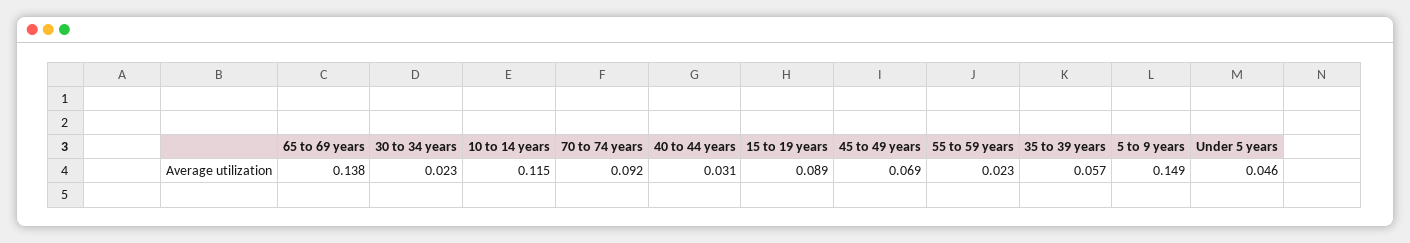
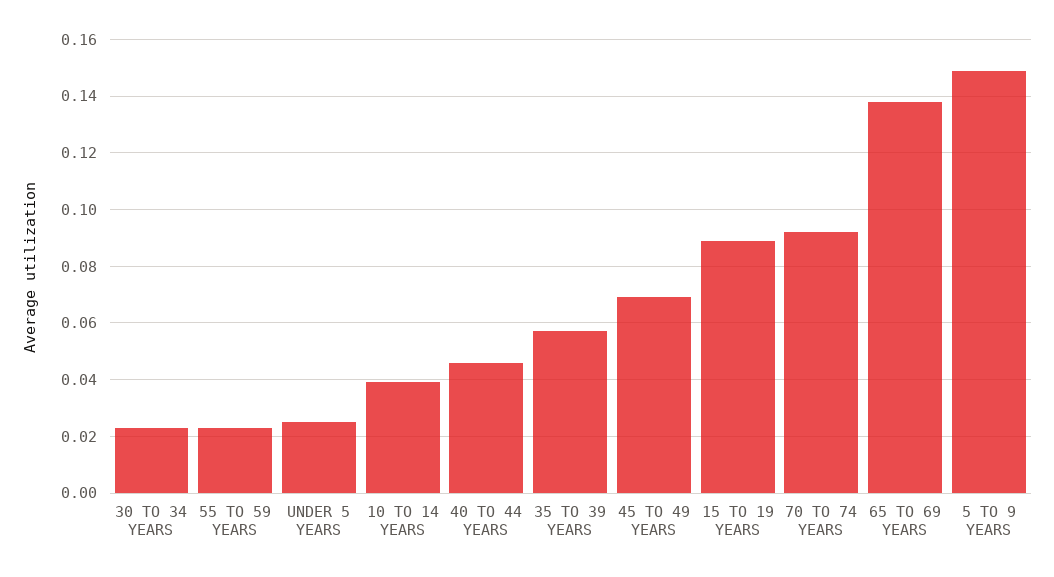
  {
    "65 to 69 years": 0.138,
    "30 to 34 years": 0.023,
-   "10 to 14 years": 0.115,
+   "10 to 14 years": 0.04,
    "70 to 74 years": 0.092,
-   "40 to 44 years": 0.031,
+   "40 to 44 years": 0.045,
    "15 to 19 years": 0.089,
    "45 to 49 years": 0.069,
    "55 to 59 years": 0.023,
    "35 to 39 years": 0.057,
    "5 to 9 years": 0.149,
-   "Under 5 years": 0.046
+   "Under 5 years": 0.025
  }

